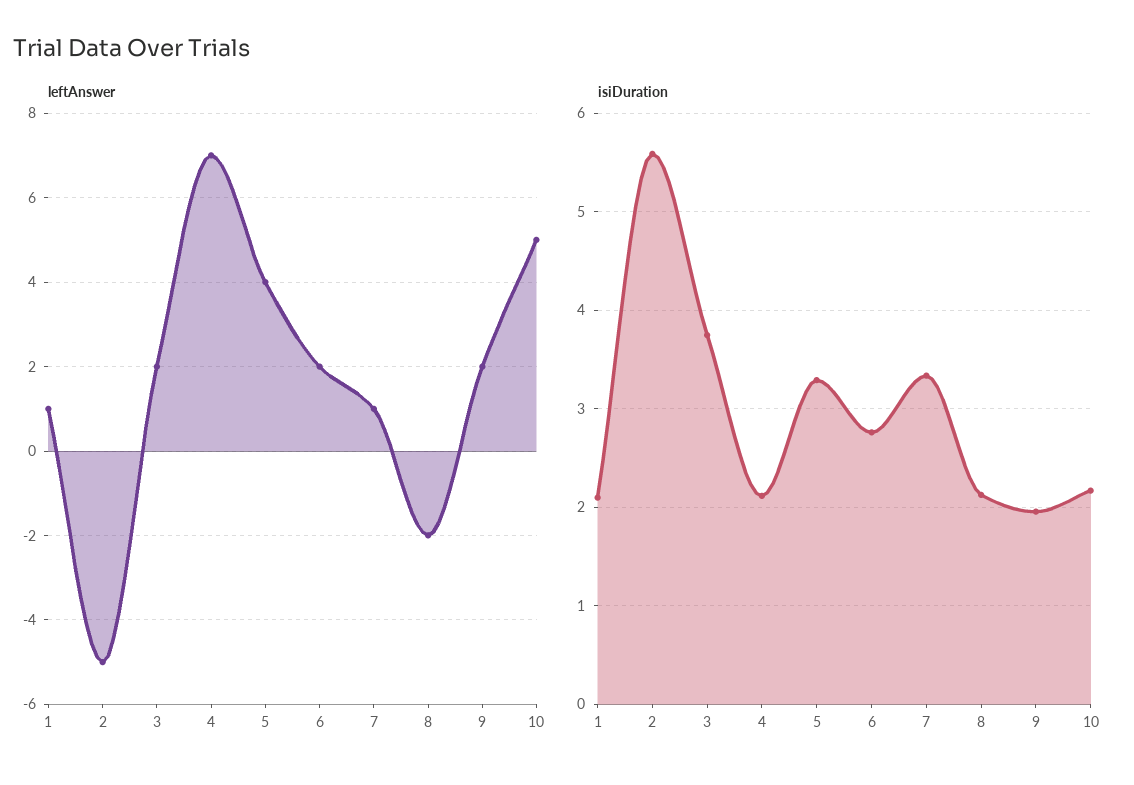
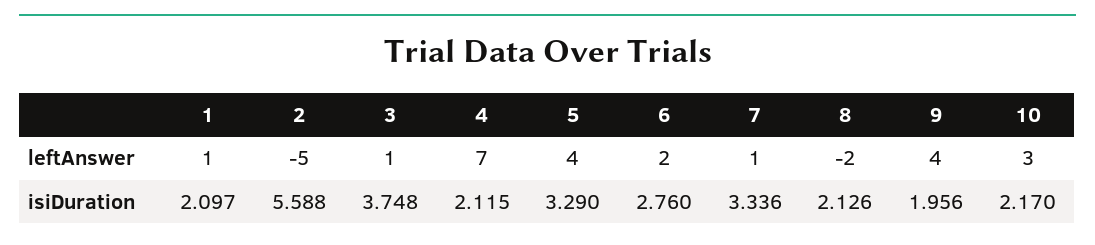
  {
    "leftAnswer": {
      "1": 1,
      "2": -5,
-     "3": 2,
+     "3": 1,
      "4": 7,
      "5": 4,
      "6": 2,
      "7": 1,
      "8": -2,
-     "9": 2,
+     "9": 4,
-     "10": 5
+     "10": 3
    },
    "isiDuration": {
      "1": 2.097,
      "2": 5.588,
      "3": 3.748,
      "4": 2.115,
      "5": 3.29,
      "6": 2.76,
      "7": 3.336,
      "8": 2.126,
      "9": 1.956,
      "10": 2.17
    }
  }

